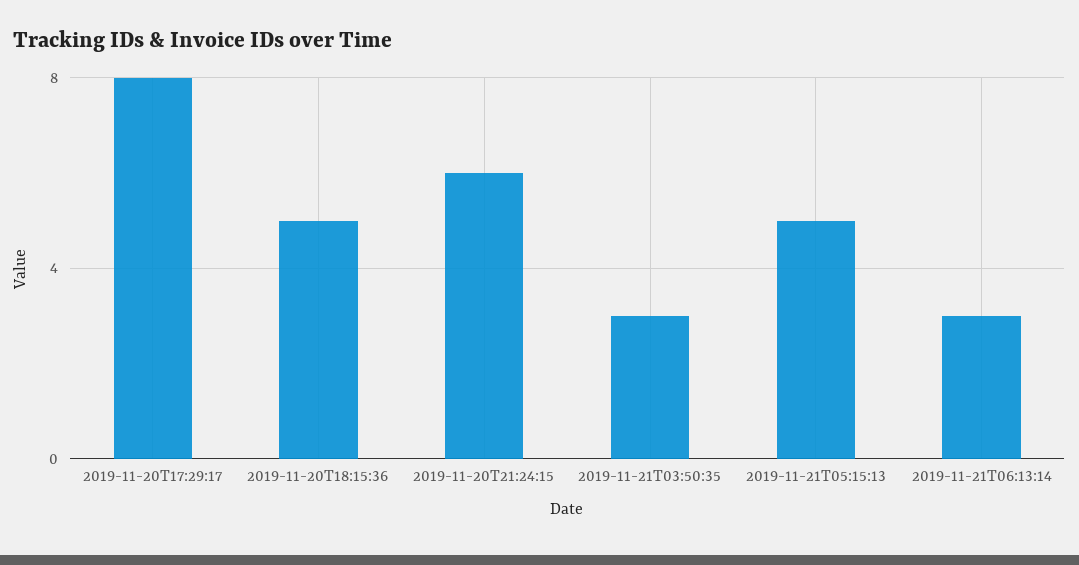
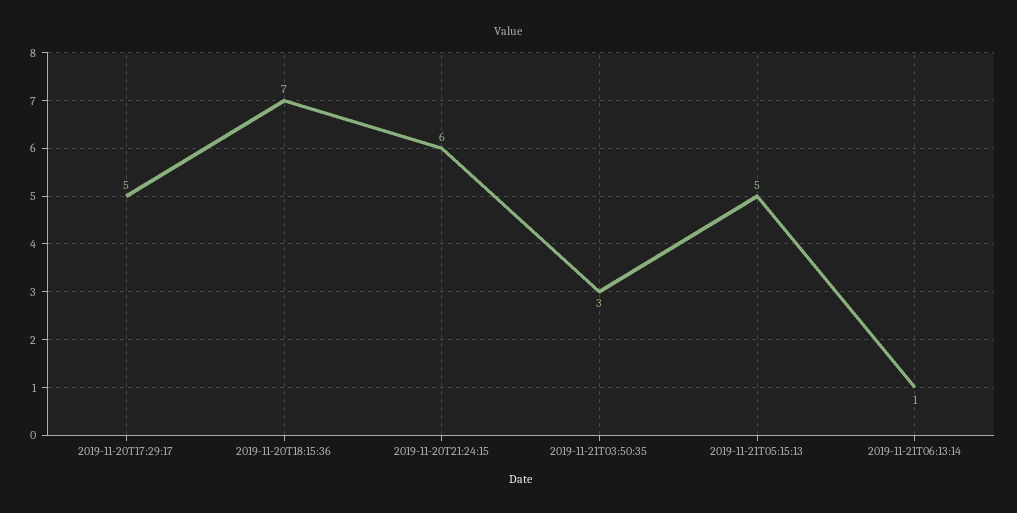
  {
-   "2019-11-20T17:29:17": 8,
+   "2019-11-20T17:29:17": 5,
-   "2019-11-20T18:15:36": 5,
+   "2019-11-20T18:15:36": 7,
    "2019-11-20T21:24:15": 6,
    "2019-11-21T03:50:35": 3,
    "2019-11-21T05:15:13": 5,
-   "2019-11-21T06:13:14": 3
+   "2019-11-21T06:13:14": 1
  }

